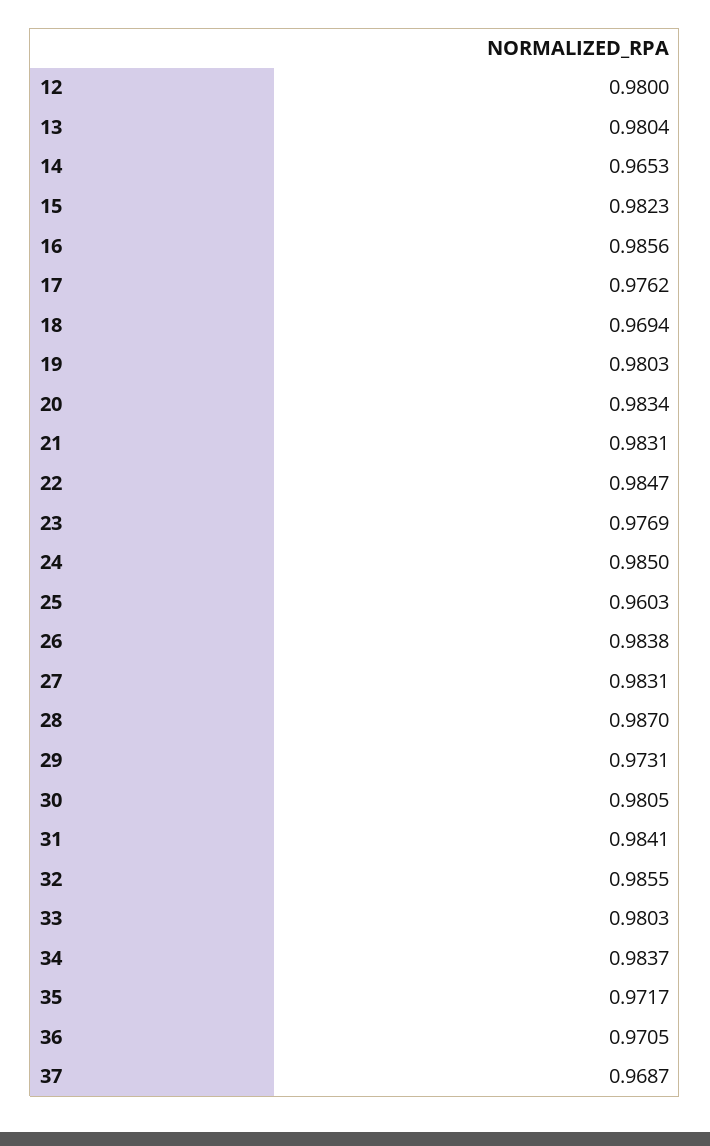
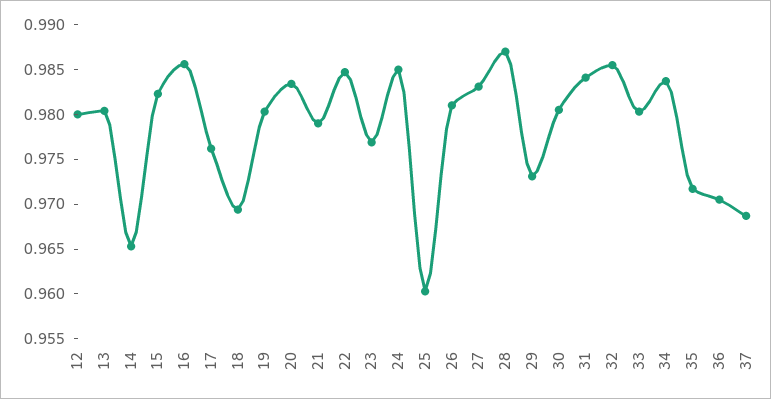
  {
    "12": 0.98,
    "13": 0.9804,
    "14": 0.9653,
    "15": 0.9823,
    "16": 0.9856,
    "17": 0.9762,
    "18": 0.9694,
    "19": 0.9803,
    "20": 0.9834,
-   "21": 0.9831,
+   "21": 0.979,
    "22": 0.9847,
    "23": 0.9769,
    "24": 0.985,
    "25": 0.9603,
-   "26": 0.9838,
+   "26": 0.981,
    "27": 0.9831,
    "28": 0.987,
    "29": 0.9731,
    "30": 0.9805,
    "31": 0.9841,
    "32": 0.9855,
    "33": 0.9803,
    "34": 0.9837,
    "35": 0.9717,
    "36": 0.9705,
    "37": 0.9687
  }

